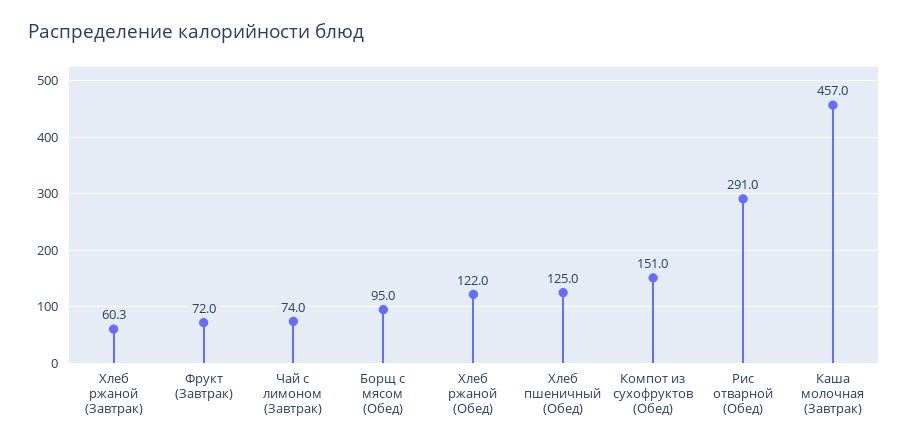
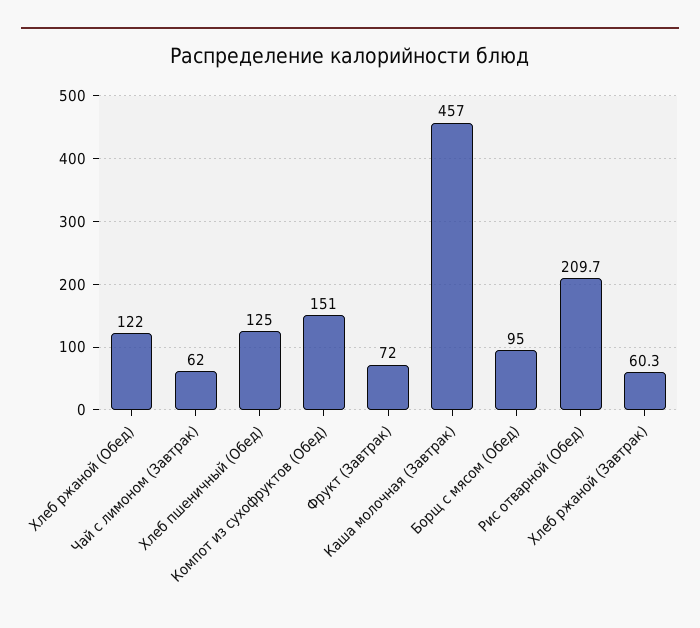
  {
    "Хлеб ржаной (Завтрак)": 60.3,
    "Фрукт (Завтрак)": 72,
-   "Чай с лимоном (Завтрак)": 74,
+   "Чай с лимоном (Завтрак)": 62,
    "Борщ с мясом (Обед)": 95,
    "Хлеб ржаной (Обед)": 122,
    "Хлеб пшеничный (Обед)": 125,
    "Компот из сухофруктов (Обед)": 151,
-   "Рис отварной (Обед)": 291,
+   "Рис отварной (Обед)": 209.7,
    "Каша молочная (Завтрак)": 457
  }

